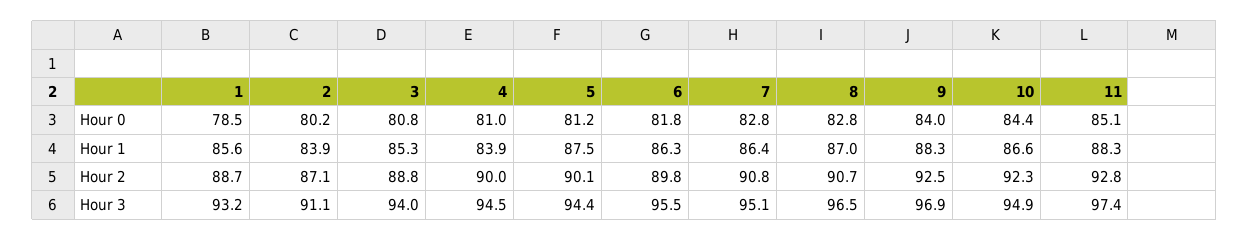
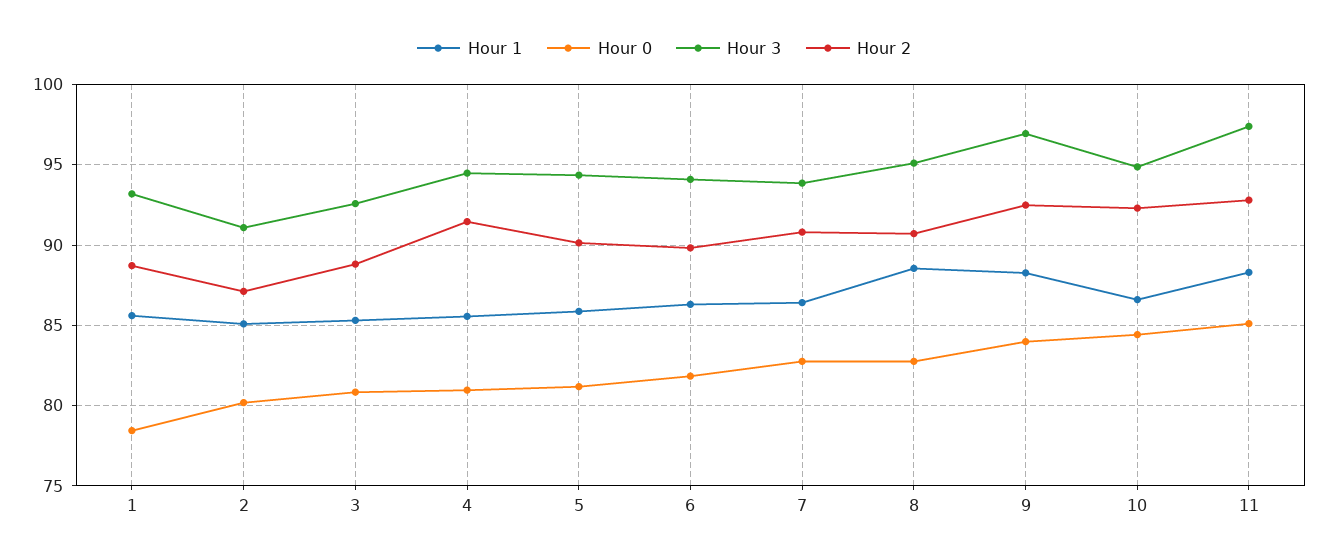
  {
    "Hour 0": {
      "1": 78.5,
      "2": 80.2,
      "3": 80.8,
      "4": 81,
      "5": 81.2,
      "6": 81.8,
      "7": 82.8,
      "8": 82.8,
      "9": 84,
      "10": 84.4,
      "11": 85.1
    },
    "Hour 1": {
      "1": 85.6,
-     "2": 83.9,
+     "2": 85,
      "3": 85.3,
-     "4": 83.9,
+     "4": 85.5,
-     "5": 87.5,
+     "5": 86,
      "6": 86.3,
      "7": 86.4,
-     "8": 87,
+     "8": 88.5,
      "9": 88.3,
      "10": 86.6,
      "11": 88.3
    },
    "Hour 2": {
      "1": 88.7,
      "2": 87.1,
      "3": 88.8,
-     "4": 90,
+     "4": 91.5,
      "5": 90.1,
      "6": 89.8,
      "7": 90.8,
      "8": 90.7,
      "9": 92.5,
      "10": 92.3,
      "11": 92.8
    },
    "Hour 3": {
      "1": 93.2,
      "2": 91.1,
-     "3": 94,
+     "3": 92.5,
      "4": 94.5,
      "5": 94.4,
-     "6": 95.5,
+     "6": 94,
-     "7": 95.1,
+     "7": 94,
-     "8": 96.5,
+     "8": 95,
      "9": 96.9,
      "10": 94.9,
      "11": 97.4
    }
  }

